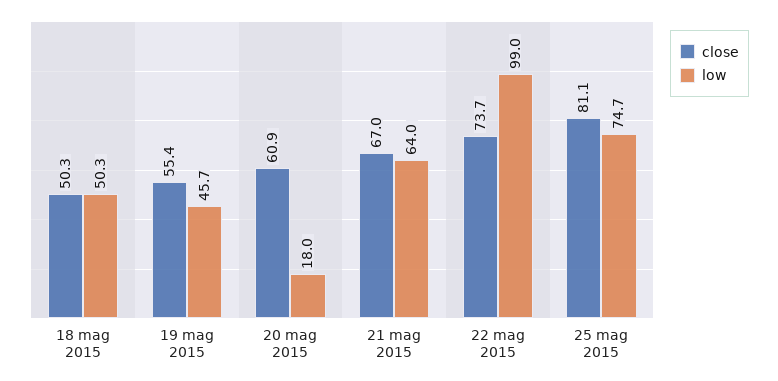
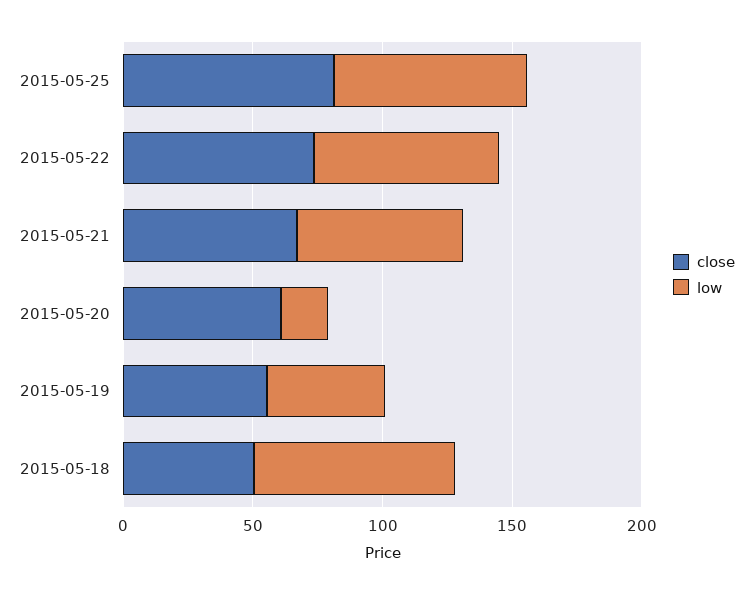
  {
    "close": {
      "18 mag 2015": 50.3,
      "19 mag 2015": 55.4,
      "20 mag 2015": 60.9,
      "21 mag 2015": 67,
      "22 mag 2015": 73.7,
      "25 mag 2015": 81.1
    },
    "low": {
-     "18 mag 2015": 50.3,
+     "18 mag 2015": 80,
      "19 mag 2015": 45.7,
      "20 mag 2015": 18,
      "21 mag 2015": 64,
-     "22 mag 2015": 99,
+     "22 mag 2015": 70,
      "25 mag 2015": 74.7
    }
  }

